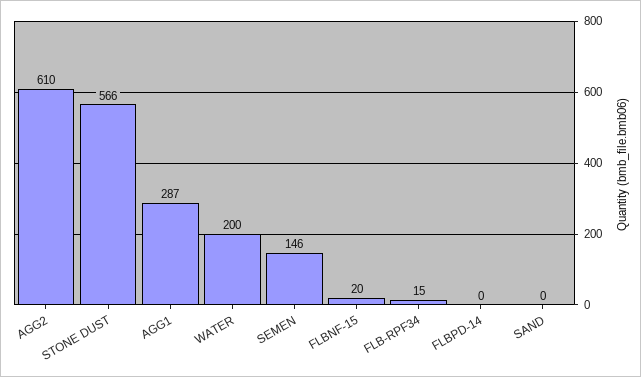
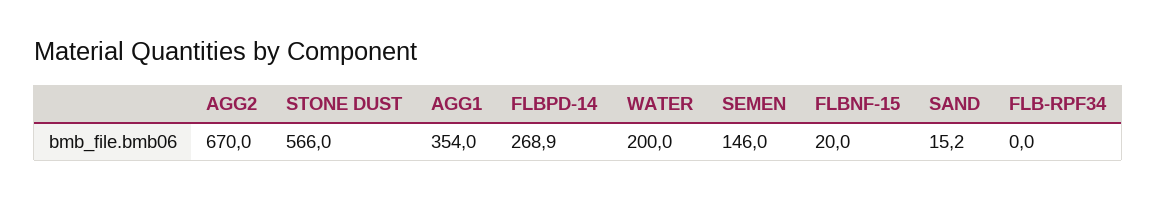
  {
-   "AGG2": 610,
+   "AGG2": 670,
    "STONE DUST": 566,
-   "AGG1": 287,
+   "AGG1": 354,
    "WATER": 200,
    "SEMEN": 146,
    "FLBNF-15": 20,
-   "FLB-RPF34": 15,
+   "FLB-RPF34": 0,
-   "FLBPD-14": 0,
+   "FLBPD-14": 268.9,
-   "SAND": 0
+   "SAND": 15.2
  }

